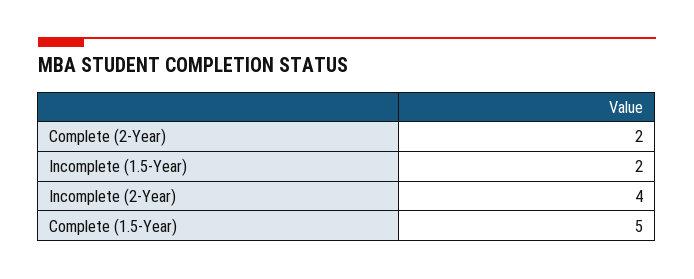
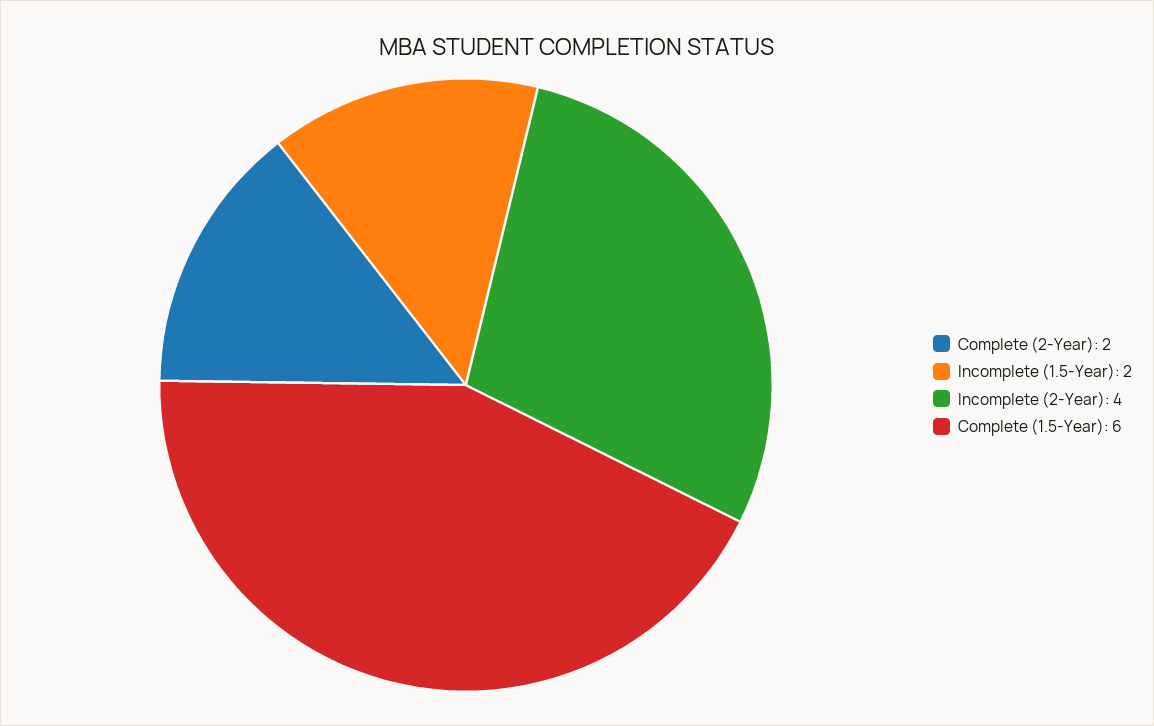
  {
    "Complete (2-Year)": 2,
    "Incomplete (1.5-Year)": 2,
    "Incomplete (2-Year)": 4,
-   "Complete (1.5-Year)": 5
+   "Complete (1.5-Year)": 6
  }

